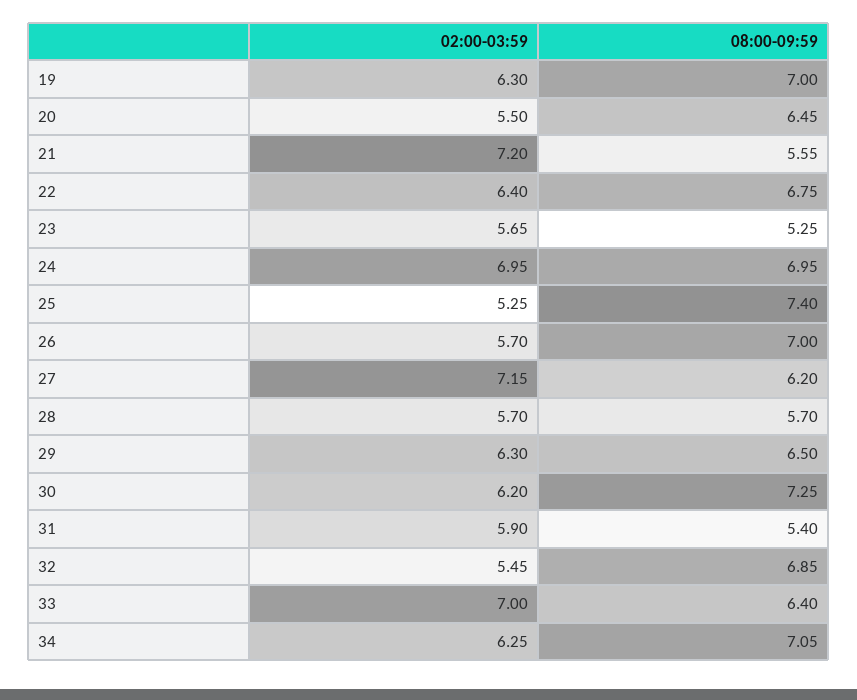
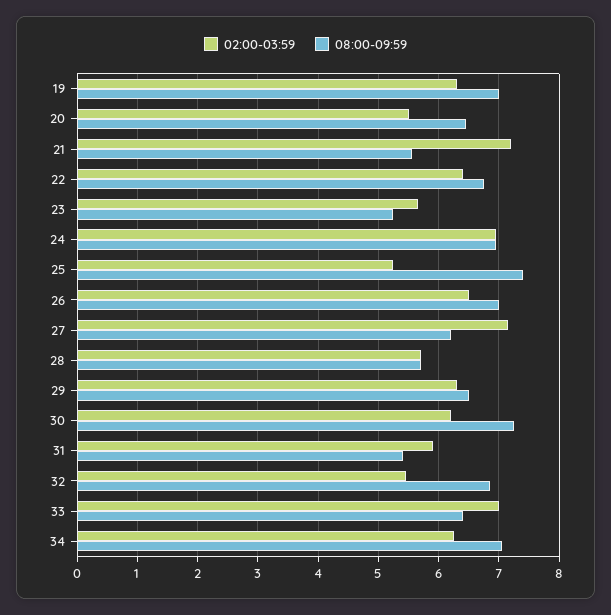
  {
    "02:00-03:59": {
      "19": 6.3,
      "20": 5.5,
      "21": 7.2,
      "22": 6.4,
      "23": 5.65,
      "24": 6.95,
      "25": 5.25,
-     "26": 5.7,
+     "26": 6.5,
      "27": 7.15,
      "28": 5.7,
      "29": 6.3,
      "30": 6.2,
      "31": 5.9,
      "32": 5.45,
      "33": 7,
      "34": 6.25
    },
    "08:00-09:59": {
      "19": 7,
      "20": 6.45,
      "21": 5.55,
      "22": 6.75,
      "23": 5.25,
      "24": 6.95,
      "25": 7.4,
      "26": 7,
      "27": 6.2,
      "28": 5.7,
      "29": 6.5,
      "30": 7.25,
      "31": 5.4,
      "32": 6.85,
      "33": 6.4,
      "34": 7.05
    }
  }

